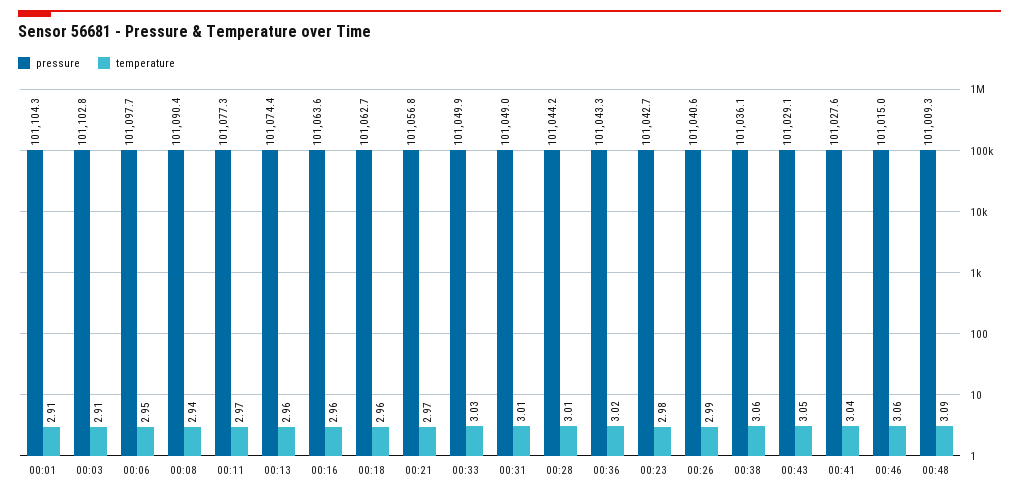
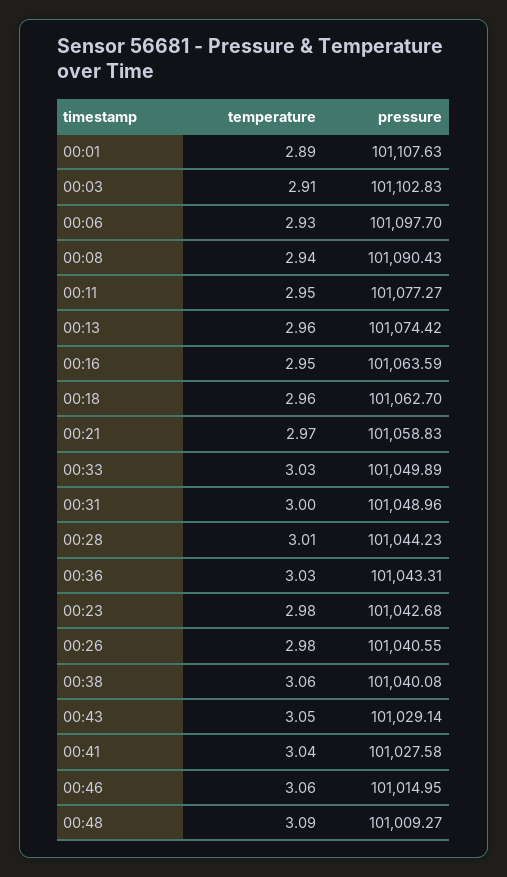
  {
    "pressure": {
-     "00:01": 101104.3,
+     "00:01": 101107.63,
      "00:03": 101102.83,
      "00:06": 101097.7,
      "00:08": 101090.43,
      "00:11": 101077.27,
      "00:13": 101074.42,
      "00:16": 101063.59,
      "00:18": 101062.7,
-     "00:21": 101056.8,
+     "00:21": 101058.83,
      "00:33": 101049.89,
      "00:31": 101048.96,
      "00:28": 101044.23,
      "00:36": 101043.31,
      "00:23": 101042.68,
      "00:26": 101040.55,
-     "00:38": 101036.1,
+     "00:38": 101040.08,
      "00:43": 101029.14,
      "00:41": 101027.58,
      "00:46": 101014.95,
      "00:48": 101009.27
    },
    "temperature": {
-     "00:01": 2.91,
+     "00:01": 2.89,
      "00:03": 2.91,
-     "00:06": 2.95,
+     "00:06": 2.93,
      "00:08": 2.94,
-     "00:11": 2.97,
+     "00:11": 2.95,
      "00:13": 2.96,
-     "00:16": 2.96,
+     "00:16": 2.95,
      "00:18": 2.96,
      "00:21": 2.97,
      "00:33": 3.03,
-     "00:31": 3.01,
+     "00:31": 3,
      "00:28": 3.01,
-     "00:36": 3.02,
+     "00:36": 3.03,
      "00:23": 2.98,
-     "00:26": 2.99,
+     "00:26": 2.98,
      "00:38": 3.06,
      "00:43": 3.05,
      "00:41": 3.04,
      "00:46": 3.06,
      "00:48": 3.09
    }
  }

